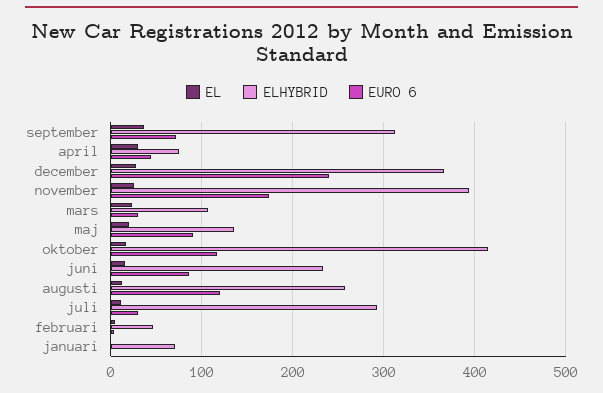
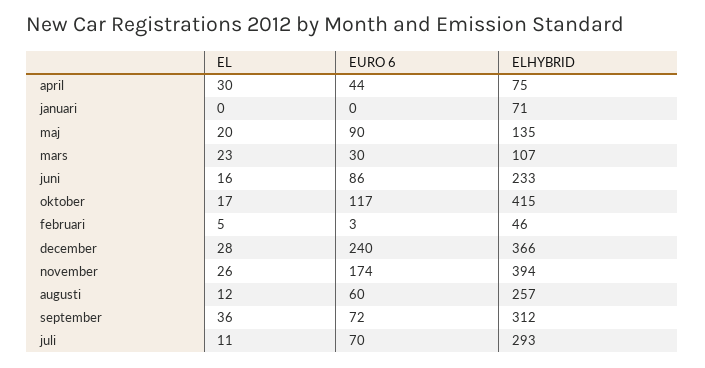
  {
    "EL": {
      "september": 36,
      "april": 30,
      "december": 28,
      "november": 26,
      "mars": 23,
      "maj": 20,
      "oktober": 17,
      "juni": 16,
      "augusti": 12,
      "juli": 11,
      "februari": 5,
      "januari": 0
    },
    "ELHYBRID": {
      "september": 312,
      "april": 75,
      "december": 366,
      "november": 394,
      "mars": 107,
      "maj": 135,
      "oktober": 415,
      "juni": 233,
      "augusti": 257,
      "juli": 293,
      "februari": 46,
      "januari": 71
    },
    "EURO 6": {
      "september": 72,
      "april": 44,
      "december": 240,
      "november": 174,
      "mars": 30,
      "maj": 90,
      "oktober": 117,
      "juni": 86,
-     "augusti": 120,
+     "augusti": 60,
-     "juli": 30,
+     "juli": 70,
      "februari": 3,
      "januari": 0
    }
  }

